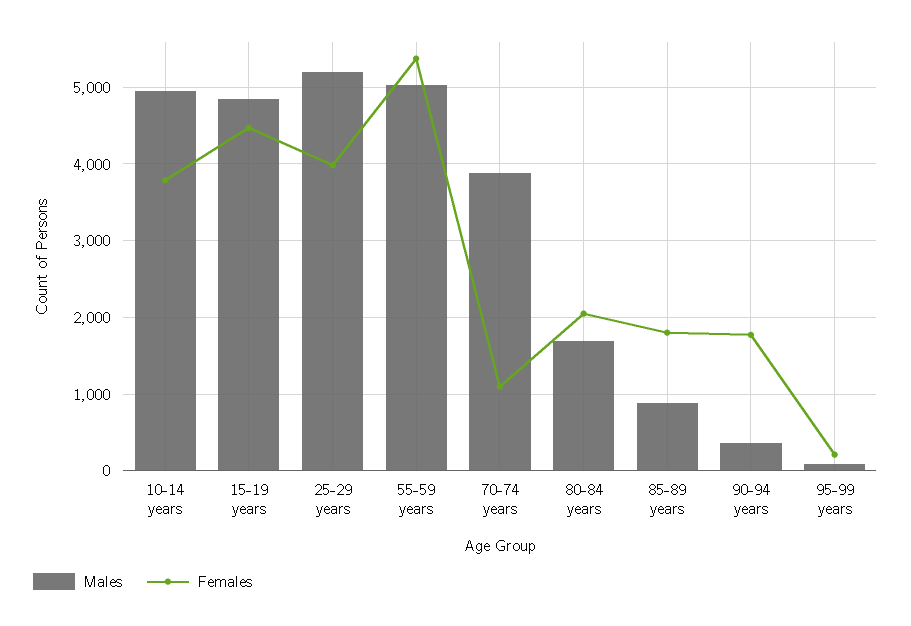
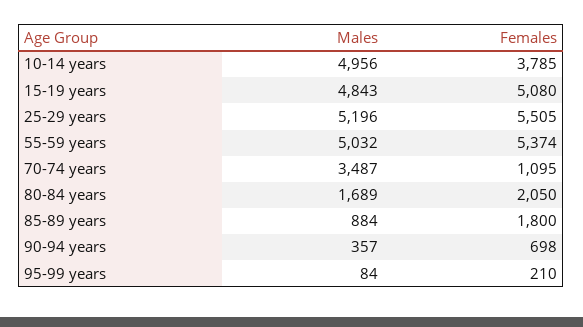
  {
    "Males": {
      "10-14 years": 4956,
      "15-19 years": 4843,
      "25-29 years": 5196,
      "55-59 years": 5032,
-     "70-74 years": 3900,
+     "70-74 years": 3487,
      "80-84 years": 1689,
      "85-89 years": 884,
      "90-94 years": 357,
      "95-99 years": 84
    },
    "Females": {
      "10-14 years": 3785,
-     "15-19 years": 4500,
+     "15-19 years": 5080,
-     "25-29 years": 4000,
+     "25-29 years": 5505,
      "55-59 years": 5374,
      "70-74 years": 1095,
      "80-84 years": 2050,
      "85-89 years": 1800,
-     "90-94 years": 1800,
+     "90-94 years": 698,
      "95-99 years": 210
    }
  }

